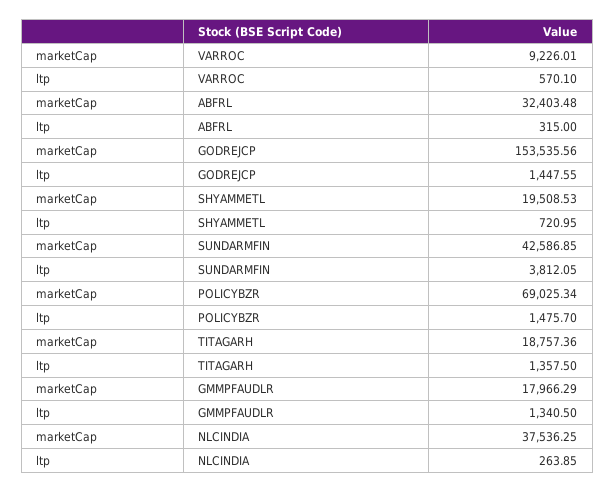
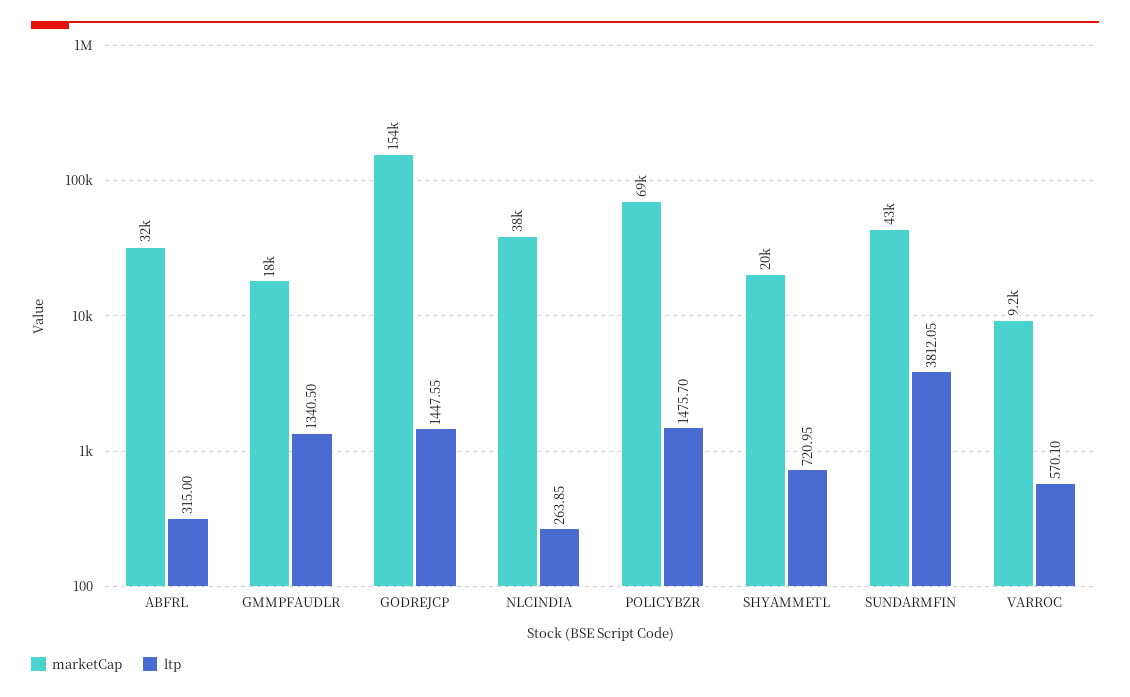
  {
    "marketCap": {
      "VARROC": 9226.01,
      "ABFRL": 32403.48,
      "GODREJCP": 153535.56,
      "SHYAMMETL": 19508.53,
      "SUNDARMFIN": 42586.85,
      "POLICYBZR": 69025.34,
-     "TITAGARH": 18757.36,
      "GMMPFAUDLR": 17966.29,
      "NLCINDIA": 37536.25
    },
    "ltp": {
      "VARROC": 570.1,
      "ABFRL": 315,
      "GODREJCP": 1447.55,
      "SHYAMMETL": 720.95,
      "SUNDARMFIN": 3812.05,
      "POLICYBZR": 1475.7,
-     "TITAGARH": 1357.5,
      "GMMPFAUDLR": 1340.5,
      "NLCINDIA": 263.85
    }
  }

